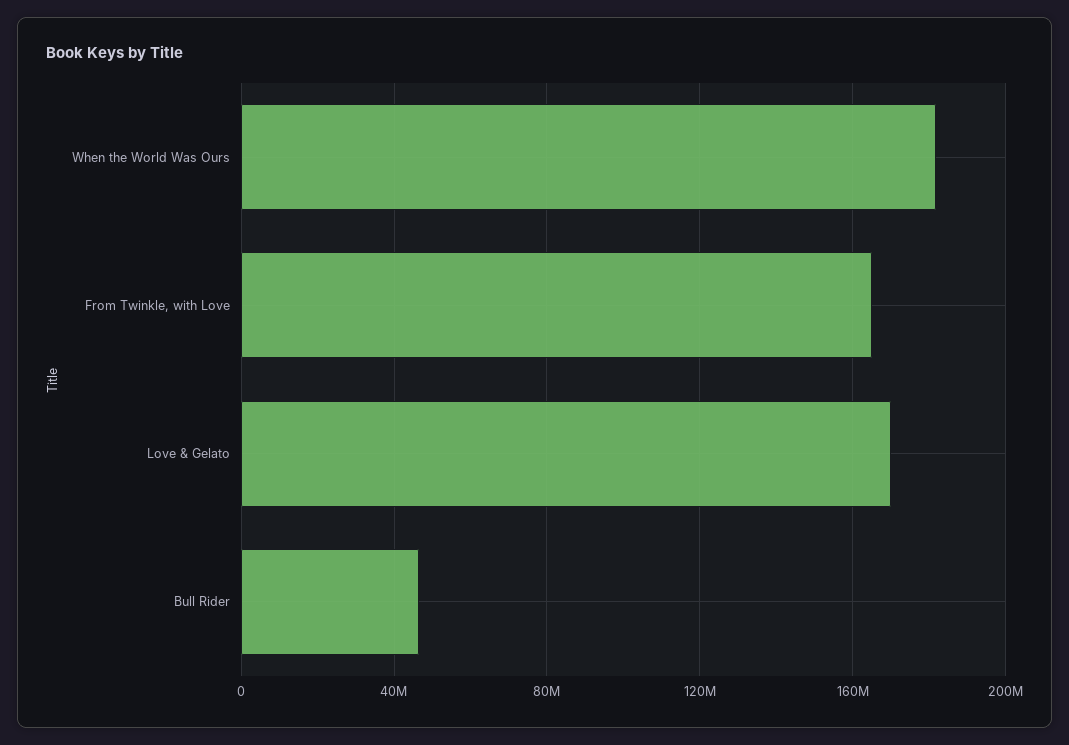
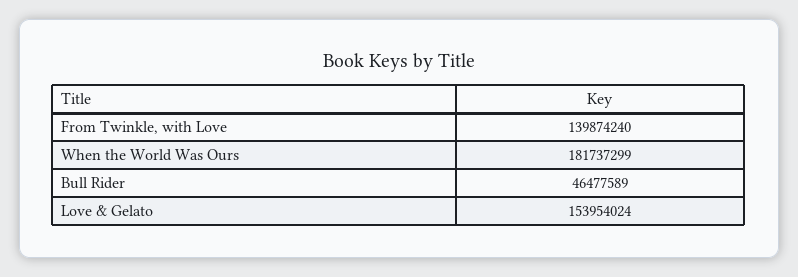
  {
    "When the World Was Ours": 181737299,
-   "From Twinkle, with Love": 165000000,
+   "From Twinkle, with Love": 139874240,
-   "Love & Gelato": 170000000,
+   "Love & Gelato": 153954024,
    "Bull Rider": 46477589
  }

